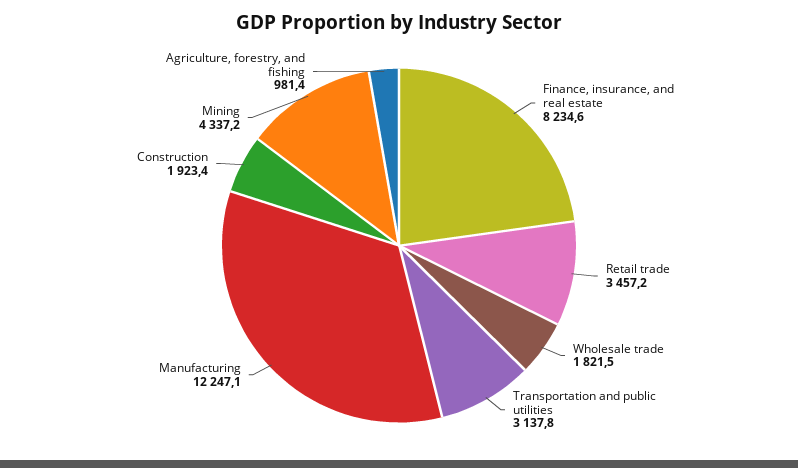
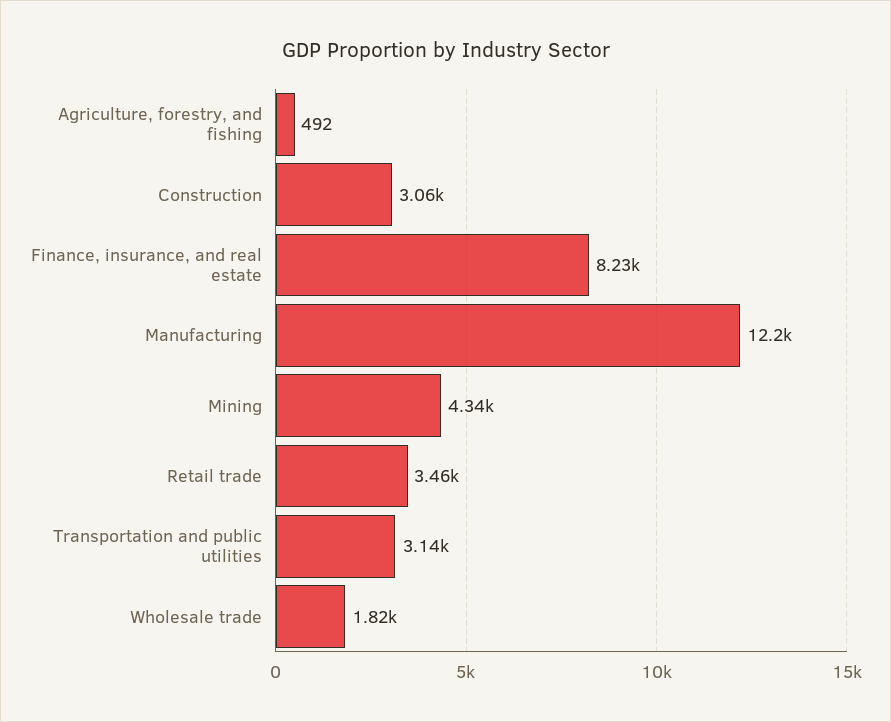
  {
    "Finance, insurance, and real estate": 8234.6,
    "Retail trade": 3457.2,
    "Wholesale trade": 1821.5,
    "Transportation and public utilities": 3137.8,
    "Manufacturing": 12247.1,
-   "Construction": 1923.4,
+   "Construction": 3060,
    "Mining": 4337.2,
-   "Agriculture, forestry, and fishing": 981.4
+   "Agriculture, forestry, and fishing": 492
  }

